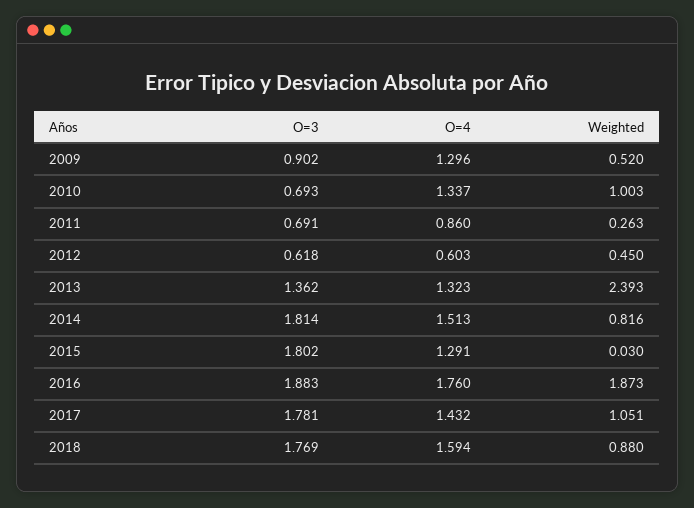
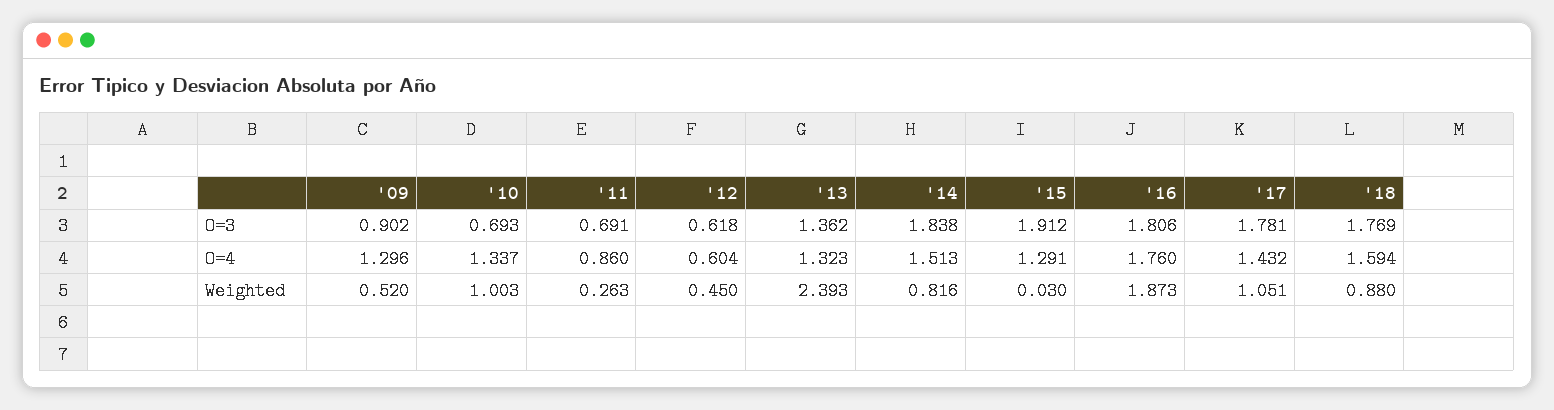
  {
    "O=3": {
      "2009": 0.902,
      "2010": 0.693,
      "2011": 0.691,
      "2012": 0.618,
      "2013": 1.362,
-     "2014": 1.814,
+     "2014": 1.838,
-     "2015": 1.802,
+     "2015": 1.912,
-     "2016": 1.883,
+     "2016": 1.806,
      "2017": 1.781,
      "2018": 1.769
    },
    "O=4": {
      "2009": 1.296,
      "2010": 1.337,
      "2011": 0.86,
-     "2012": 0.603,
+     "2012": 0.604,
      "2013": 1.323,
      "2014": 1.513,
      "2015": 1.291,
      "2016": 1.76,
      "2017": 1.432,
      "2018": 1.594
    },
    "Weighted": {
      "2009": 0.52,
      "2010": 1.003,
      "2011": 0.263,
      "2012": 0.45,
      "2013": 2.393,
      "2014": 0.816,
      "2015": 0.03,
      "2016": 1.873,
      "2017": 1.051,
      "2018": 0.88
    }
  }

